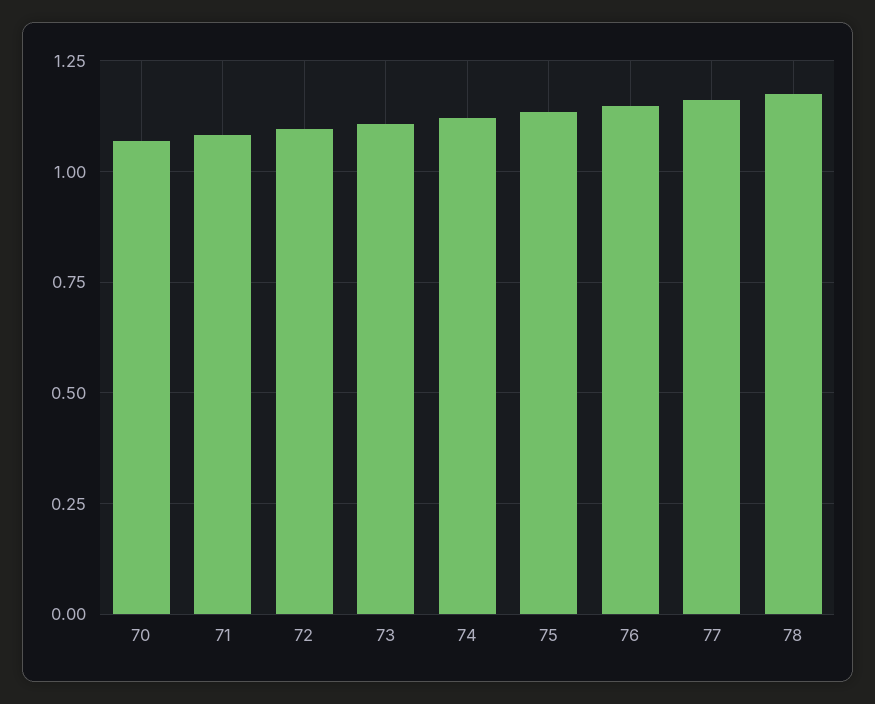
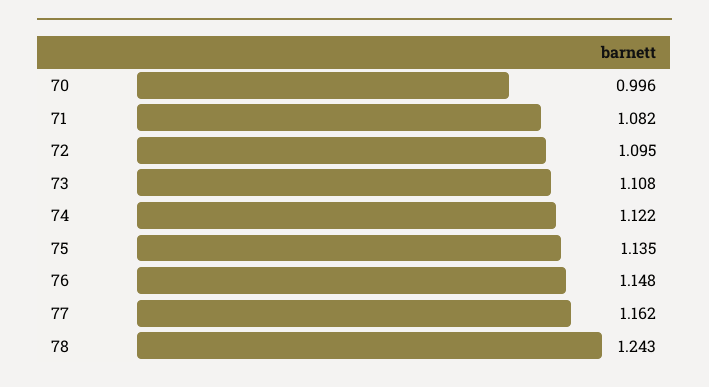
  {
-   "70": 1.075,
+   "70": 0.996,
    "71": 1.082,
    "72": 1.095,
    "73": 1.108,
    "74": 1.122,
    "75": 1.135,
    "76": 1.148,
    "77": 1.162,
-   "78": 1.175
+   "78": 1.243
  }

